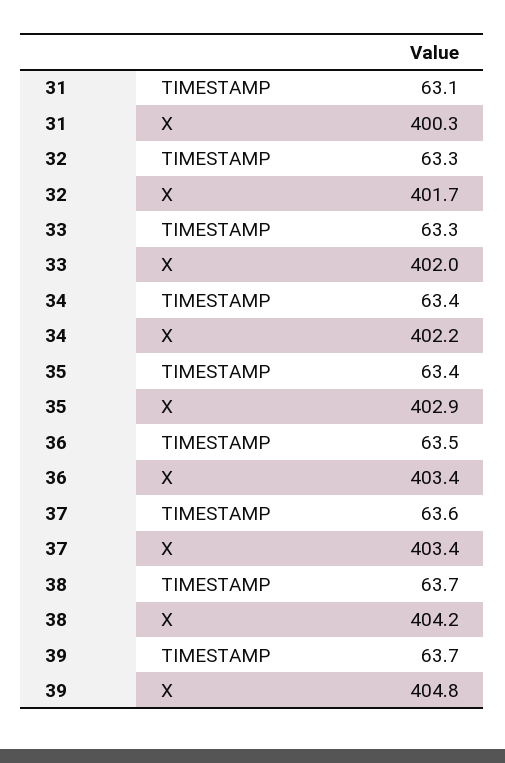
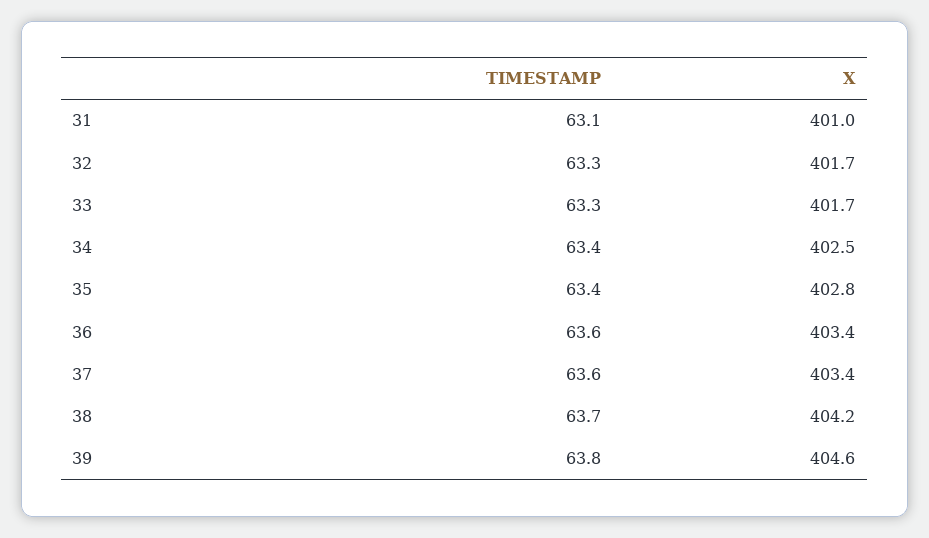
  {
    "31": {
      "TIMESTAMP": 63.1,
-     "X": 400.3
+     "X": 401
    },
    "32": {
      "TIMESTAMP": 63.3,
      "X": 401.7
    },
    "33": {
      "TIMESTAMP": 63.3,
-     "X": 402
+     "X": 401.7
    },
    "34": {
      "TIMESTAMP": 63.4,
-     "X": 402.2
+     "X": 402.5
    },
    "35": {
      "TIMESTAMP": 63.4,
-     "X": 402.9
+     "X": 402.8
    },
    "36": {
-     "TIMESTAMP": 63.5,
+     "TIMESTAMP": 63.6,
      "X": 403.4
    },
    "37": {
      "TIMESTAMP": 63.6,
      "X": 403.4
    },
    "38": {
      "TIMESTAMP": 63.7,
      "X": 404.2
    },
    "39": {
-     "TIMESTAMP": 63.7,
+     "TIMESTAMP": 63.8,
-     "X": 404.8
+     "X": 404.6
    }
  }

